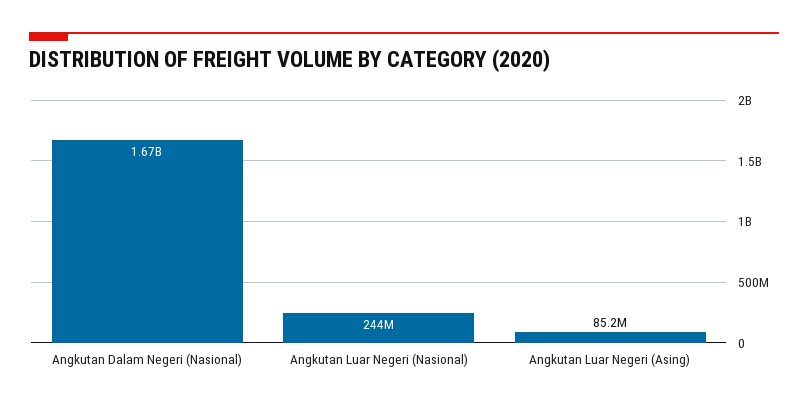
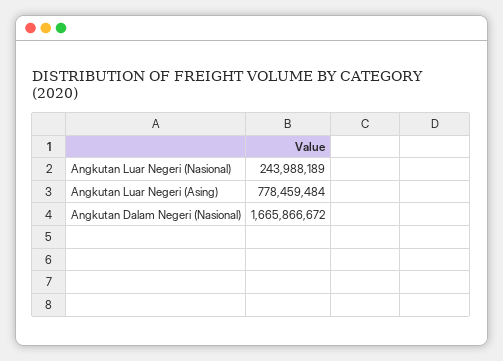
  {
    "Angkutan Dalam Negeri (Nasional)": 1665866672,
    "Angkutan Luar Negeri (Nasional)": 243988189,
-   "Angkutan Luar Negeri (Asing)": 85200000
+   "Angkutan Luar Negeri (Asing)": 778459484
  }

